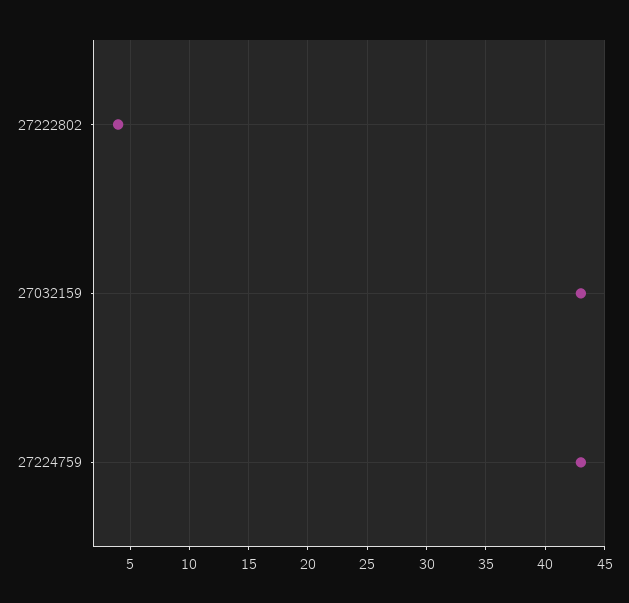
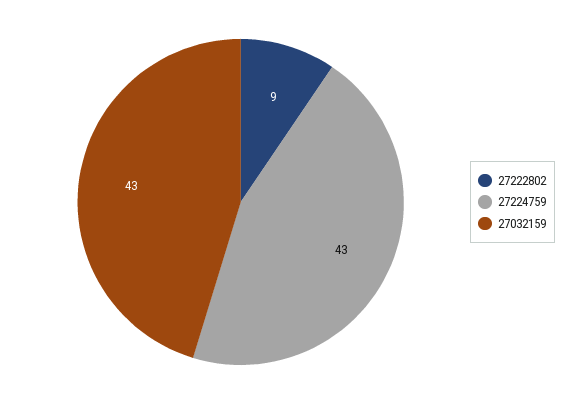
  {
-   "27222802": 4,
+   "27222802": 9,
    "27032159": 43,
    "27224759": 43
  }

